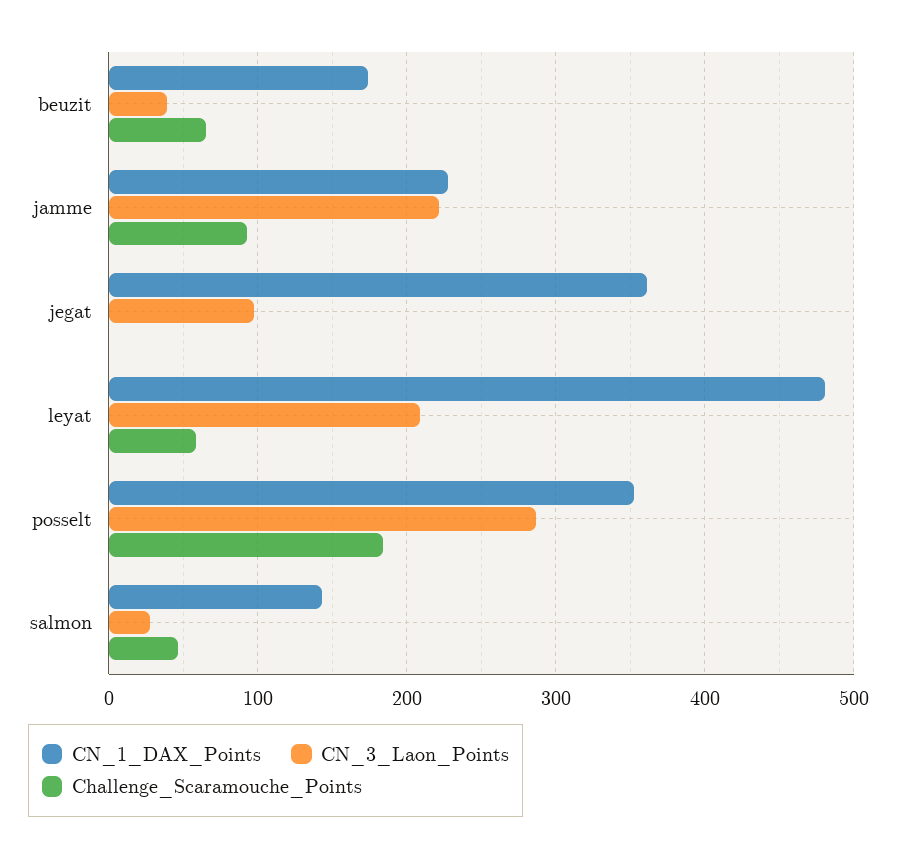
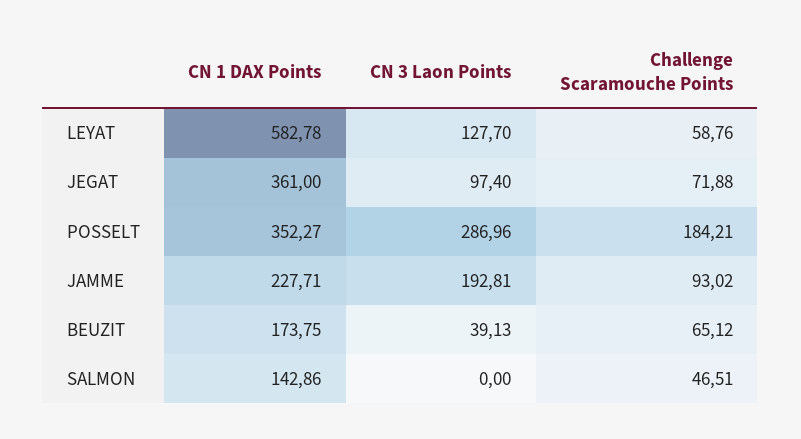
  {
    "CN_1_DAX_Points": {
      "beuzit": 173.75,
      "jamme": 227.71,
      "jegat": 361,
-     "leyat": 480,
+     "leyat": 582.78,
      "posselt": 352.27,
      "salmon": 142.86
    },
    "CN_3_Laon_Points": {
      "beuzit": 39.13,
-     "jamme": 220,
+     "jamme": 192.81,
      "jegat": 97.4,
-     "leyat": 210,
+     "leyat": 127.7,
      "posselt": 286.96,
-     "salmon": 30
+     "salmon": 0
    },
    "Challenge_Scaramouche_Points": {
      "beuzit": 65.12,
      "jamme": 93.02,
-     "jegat": 0,
+     "jegat": 71.88,
      "leyat": 58.76,
      "posselt": 184.21,
      "salmon": 46.51
    }
  }

